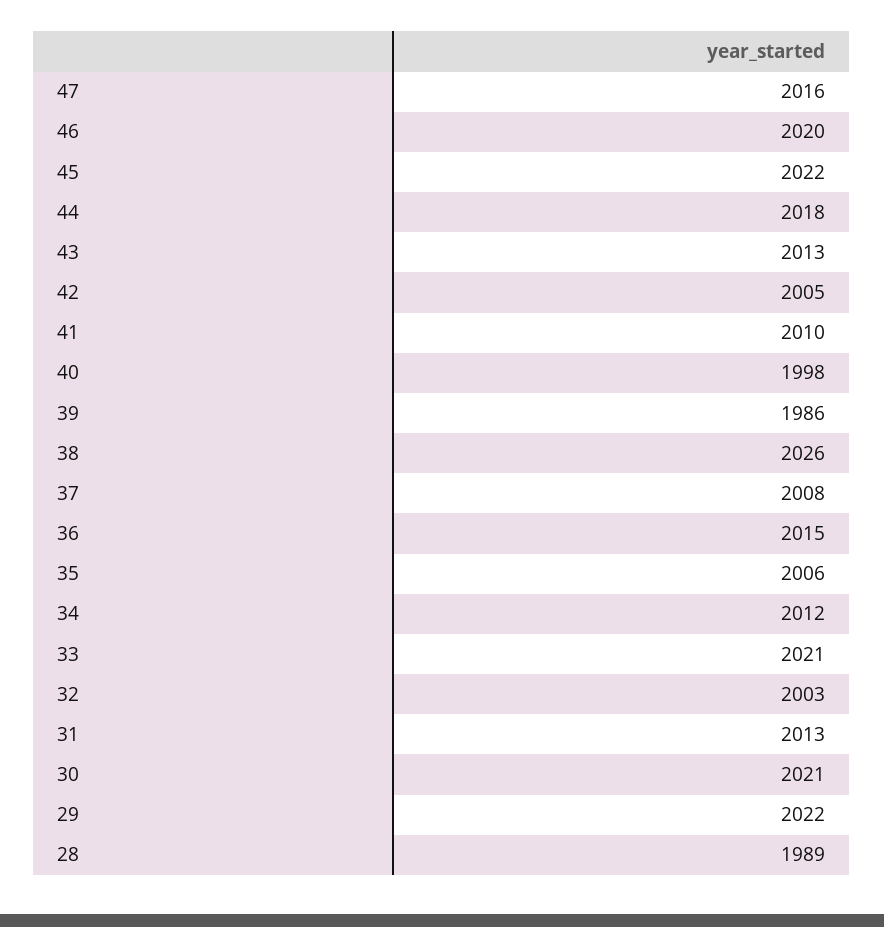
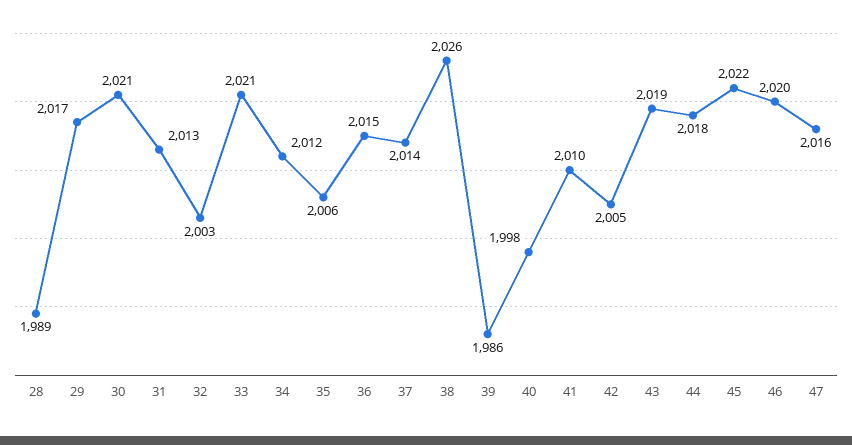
  {
    "47": 2016,
    "46": 2020,
    "45": 2022,
    "44": 2018,
-   "43": 2013,
+   "43": 2019,
    "42": 2005,
    "41": 2010,
    "40": 1998,
    "39": 1986,
    "38": 2026,
-   "37": 2008,
+   "37": 2014,
    "36": 2015,
    "35": 2006,
    "34": 2012,
    "33": 2021,
    "32": 2003,
    "31": 2013,
    "30": 2021,
-   "29": 2022,
+   "29": 2017,
    "28": 1989
  }

